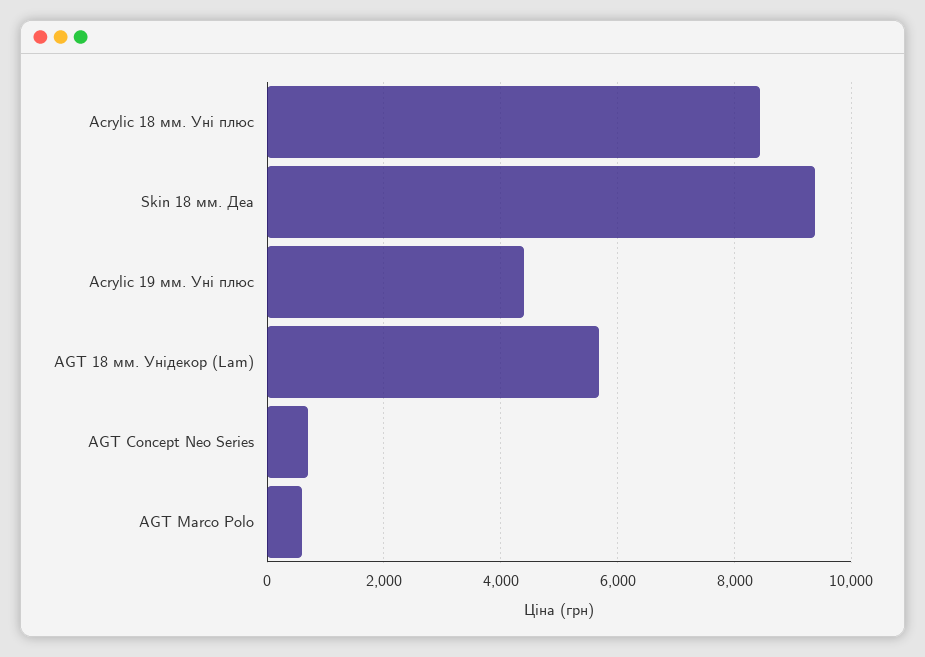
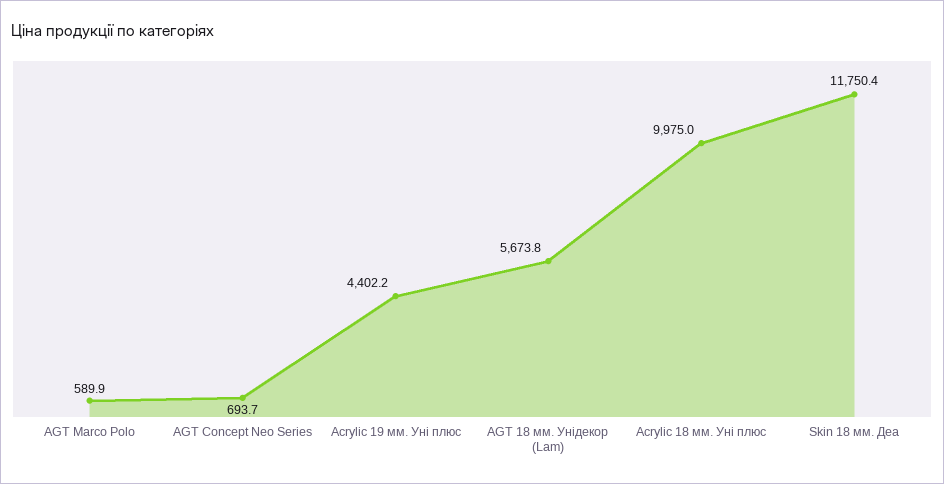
  {
-   "Acrylic 18 мм. Уні плюс": 8400,
+   "Acrylic 18 мм. Уні плюс": 9975,
-   "Skin 18 мм. Деа": 9400,
+   "Skin 18 мм. Деа": 11750.4,
    "Acrylic 19 мм. Уні плюс": 4402.2,
    "AGT 18 мм. Унідекор (Lam)": 5673.8,
    "AGT Concept Neo Series": 693.7,
    "AGT Marco Polo": 589.9
  }

